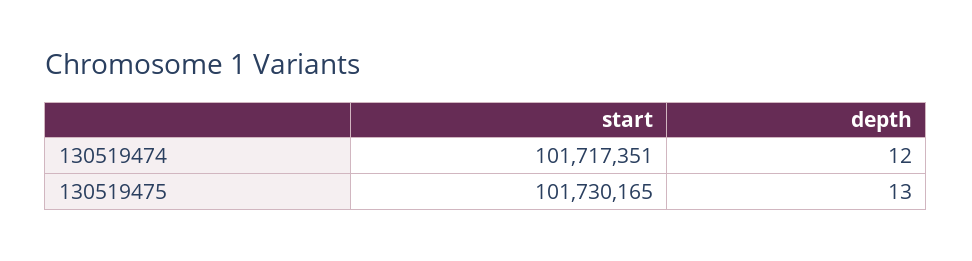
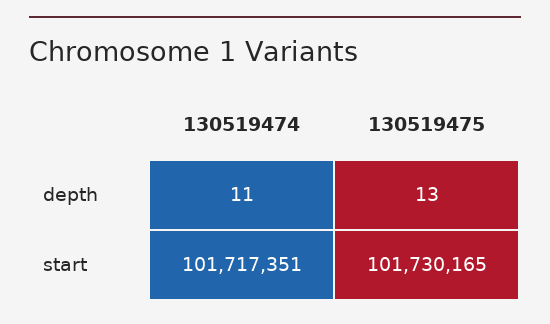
  {
    "start": {
      "130519474": 101717351,
      "130519475": 101730165
    },
    "depth": {
-     "130519474": 12,
+     "130519474": 11,
      "130519475": 13
    }
  }

